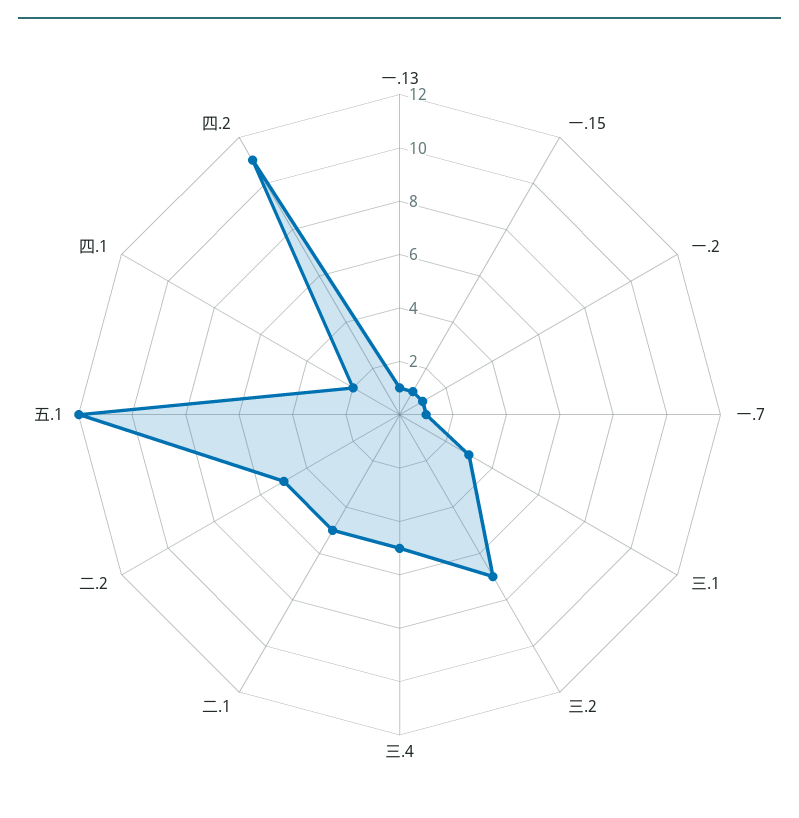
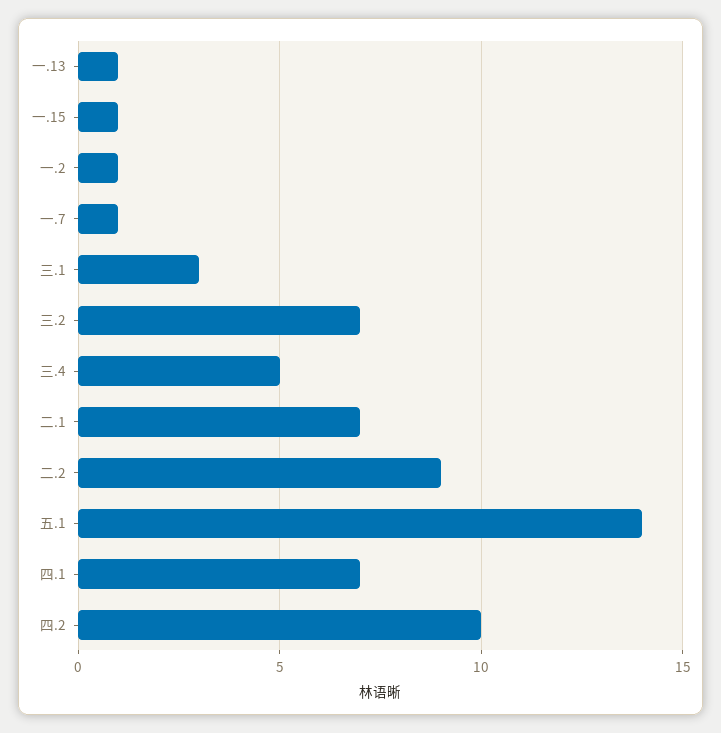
  {
    "一.13": 1,
    "一.15": 1,
    "一.2": 1,
    "一.7": 1,
    "三.1": 3,
    "三.2": 7,
    "三.4": 5,
-   "二.1": 5,
+   "二.1": 7,
-   "二.2": 5,
+   "二.2": 9,
-   "五.1": 12,
+   "五.1": 14,
-   "四.1": 2,
+   "四.1": 7,
-   "四.2": 11
+   "四.2": 10
  }

